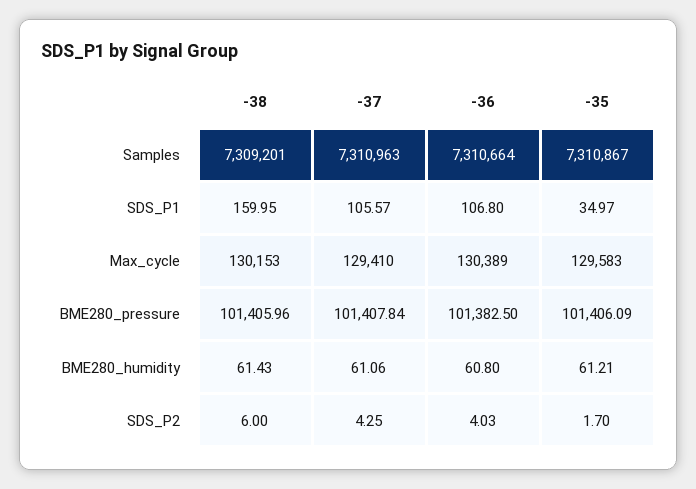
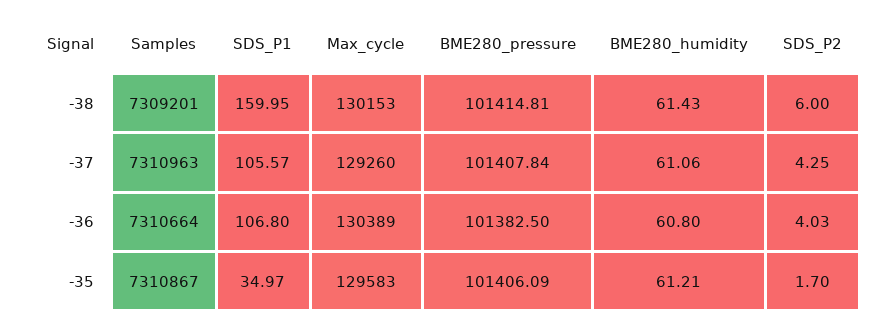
  {
    "-38": {
      "Samples": 7309201,
      "SDS_P1": 159.95,
      "Max_cycle": 130153,
-     "BME280_pressure": 101405.96,
+     "BME280_pressure": 101414.81,
      "BME280_humidity": 61.43,
      "SDS_P2": 6
    },
    "-37": {
      "Samples": 7310963,
      "SDS_P1": 105.57,
-     "Max_cycle": 129410,
+     "Max_cycle": 129260,
      "BME280_pressure": 101407.84,
      "BME280_humidity": 61.06,
      "SDS_P2": 4.25
    },
    "-36": {
      "Samples": 7310664,
      "SDS_P1": 106.8,
      "Max_cycle": 130389,
      "BME280_pressure": 101382.5,
      "BME280_humidity": 60.8,
      "SDS_P2": 4.03
    },
    "-35": {
      "Samples": 7310867,
      "SDS_P1": 34.97,
      "Max_cycle": 129583,
      "BME280_pressure": 101406.09,
      "BME280_humidity": 61.21,
      "SDS_P2": 1.7
    }
  }

